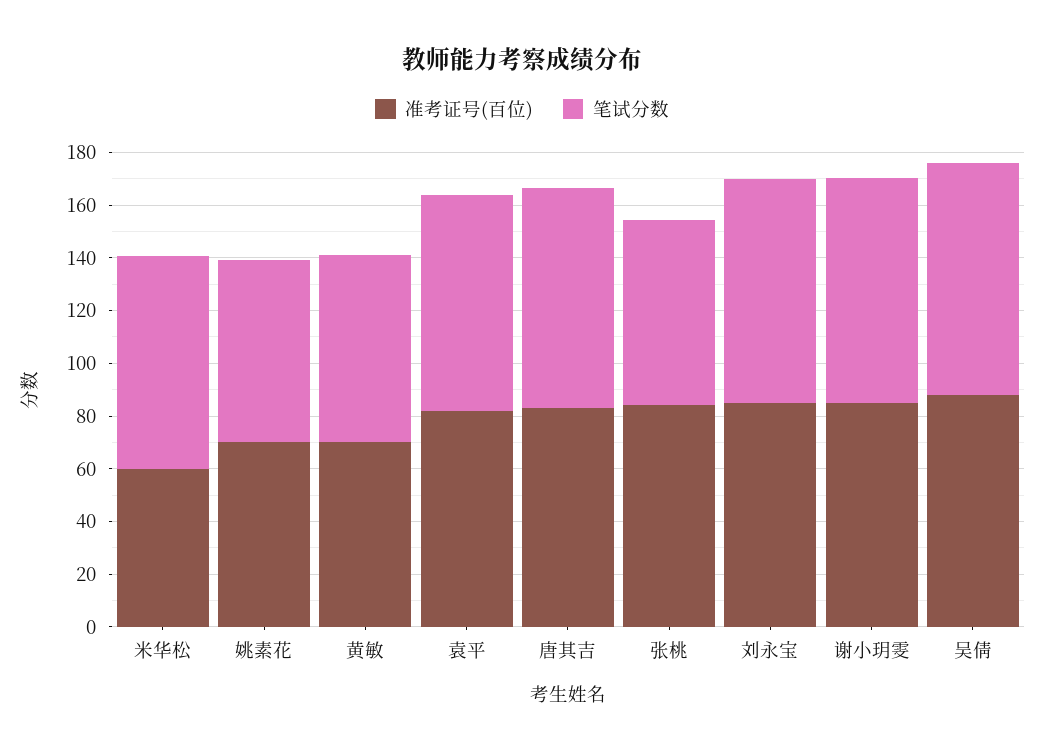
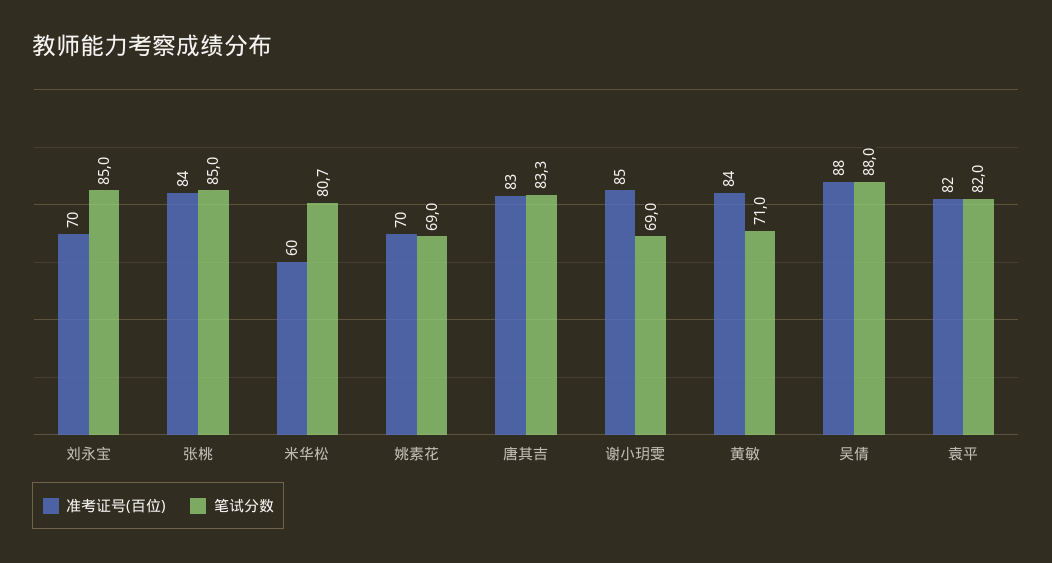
  {
    "准考证号(百位)": {
      "米华松": 60,
      "姚素花": 70,
-     "黄敏": 70,
+     "黄敏": 84,
      "袁平": 82,
      "唐其吉": 83,
      "张桃": 84,
-     "刘永宝": 85,
+     "刘永宝": 70,
      "谢小玥雯": 85,
      "吴倩": 88
    },
    "笔试分数": {
      "米华松": 80.7,
      "姚素花": 69,
      "黄敏": 71,
      "袁平": 82,
      "唐其吉": 83.3,
-     "张桃": 70,
+     "张桃": 85,
      "刘永宝": 85,
-     "谢小玥雯": 85,
+     "谢小玥雯": 69,
      "吴倩": 88
    }
  }

